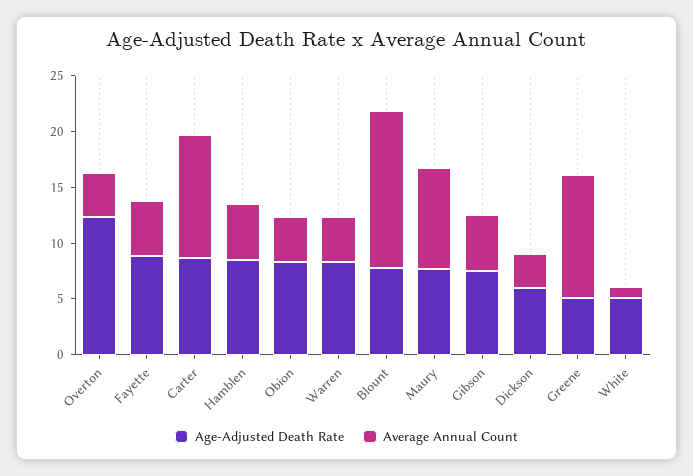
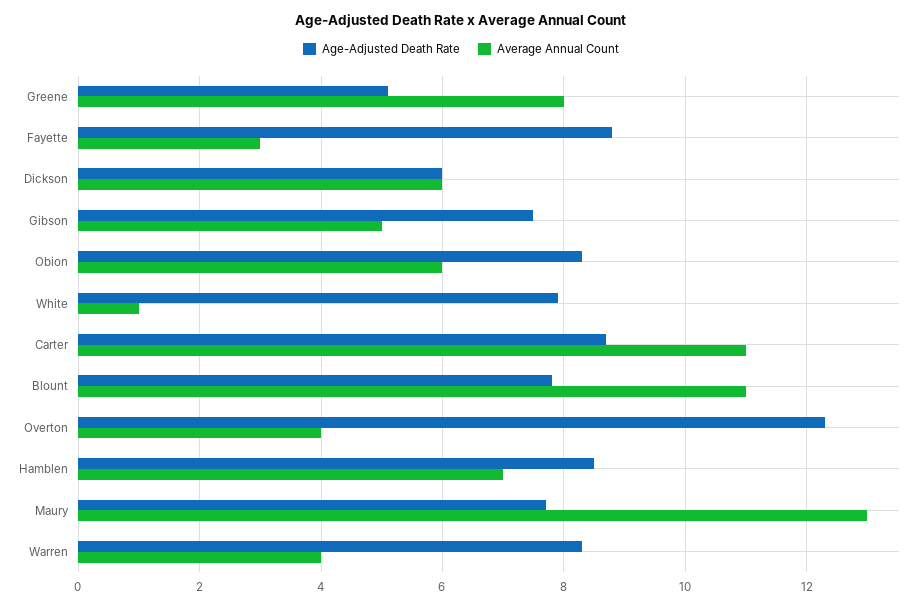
  {
    "Age-Adjusted Death Rate": {
      "Overton": 12.5,
      "Fayette": 9,
      "Carter": 8.5,
      "Hamblen": 8.5,
      "Obion": 8.5,
      "Warren": 8.5,
      "Blount": 8,
      "Maury": 7.5,
      "Gibson": 7.5,
      "Dickson": 6,
      "Greene": 5,
-     "White": 5
+     "White": 8
    },
    "Average Annual Count": {
      "Overton": 4,
-     "Fayette": 5,
+     "Fayette": 3,
      "Carter": 11,
-     "Hamblen": 5,
+     "Hamblen": 7,
-     "Obion": 4,
+     "Obion": 6,
      "Warren": 4,
-     "Blount": 14,
+     "Blount": 11,
-     "Maury": 9,
+     "Maury": 13,
      "Gibson": 5,
-     "Dickson": 3,
+     "Dickson": 6,
-     "Greene": 11,
+     "Greene": 8,
      "White": 1
    }
  }

